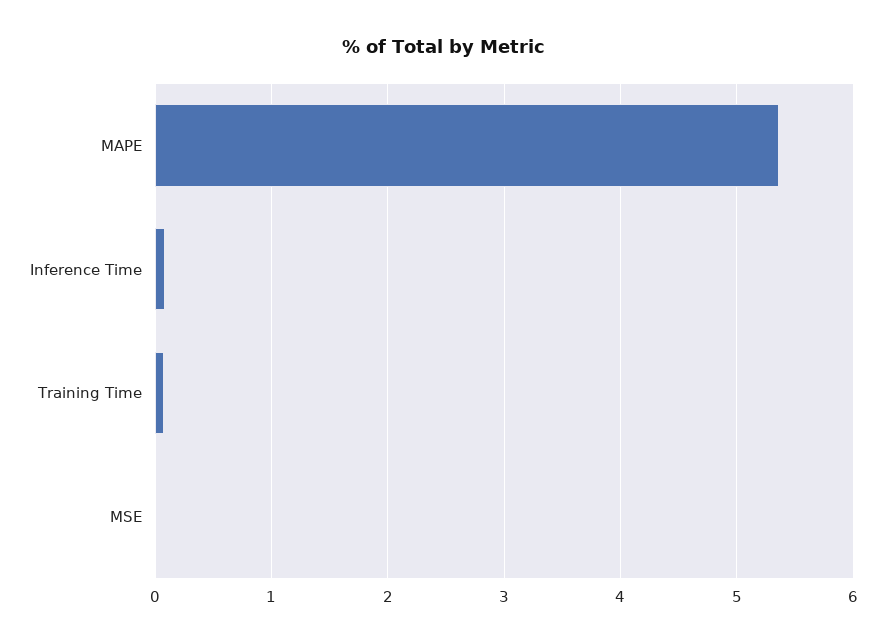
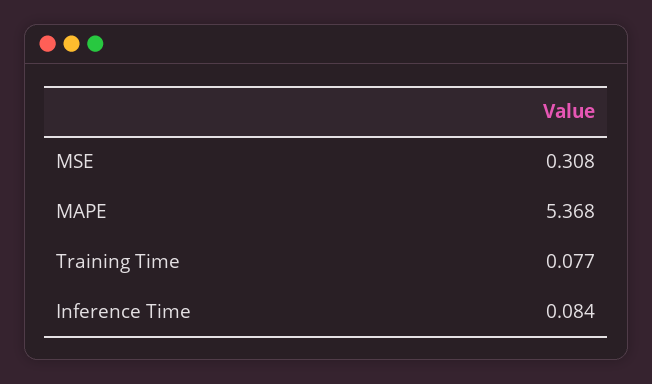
  {
    "MAPE": 5.368,
    "Inference Time": 0.084,
    "Training Time": 0.077,
-   "MSE": 0
+   "MSE": 0.308
  }

